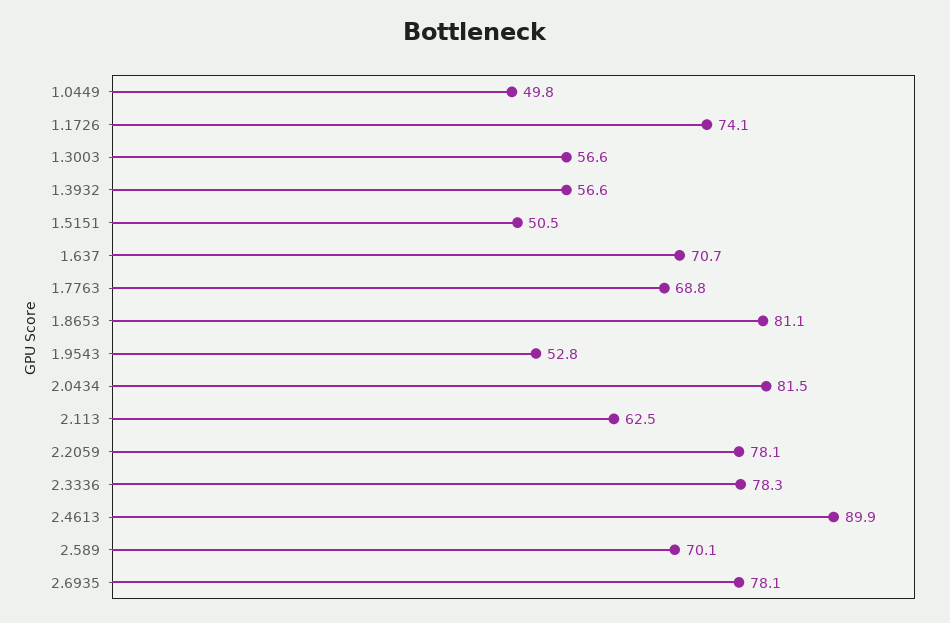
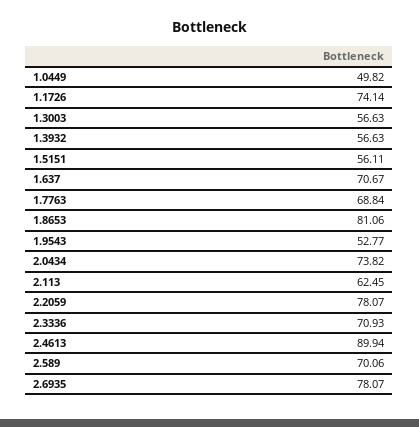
  {
    "1.0449": 49.82,
    "1.1726": 74.14,
    "1.3003": 56.63,
    "1.3932": 56.63,
-   "1.5151": 50.5,
+   "1.5151": 56.11,
    "1.637": 70.67,
    "1.7763": 68.84,
    "1.8653": 81.06,
    "1.9543": 52.77,
-   "2.0434": 81.5,
+   "2.0434": 73.82,
    "2.113": 62.45,
    "2.2059": 78.07,
-   "2.3336": 78.3,
+   "2.3336": 70.93,
    "2.4613": 89.94,
    "2.589": 70.06,
    "2.6935": 78.07
  }

